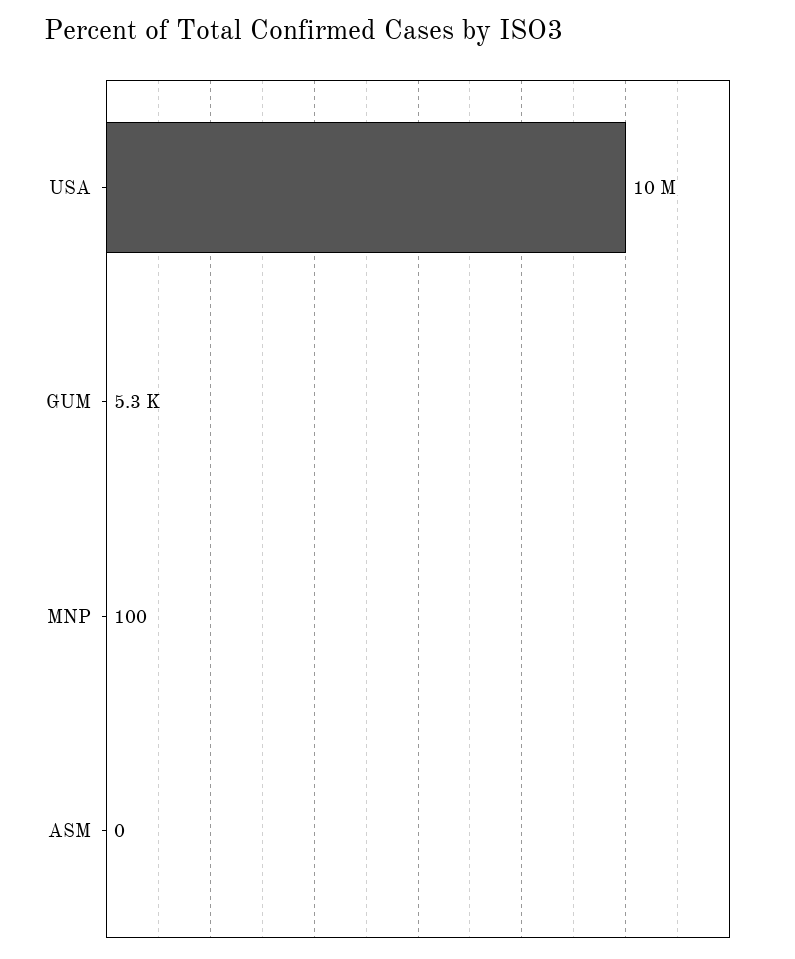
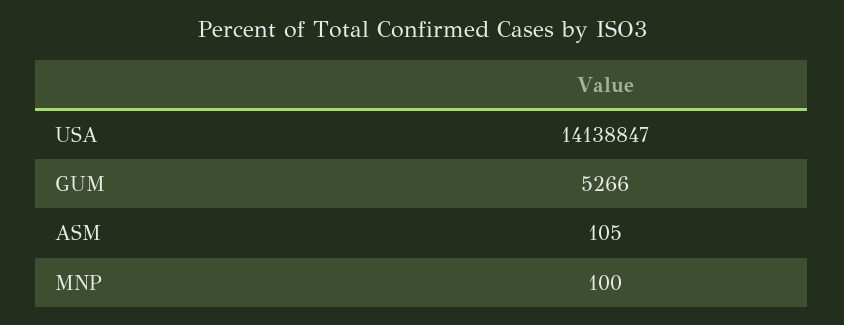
  {
-   "USA": 10000000,
+   "USA": 14138847,
    "GUM": 5266,
    "MNP": 100,
-   "ASM": 0
+   "ASM": 105
  }

